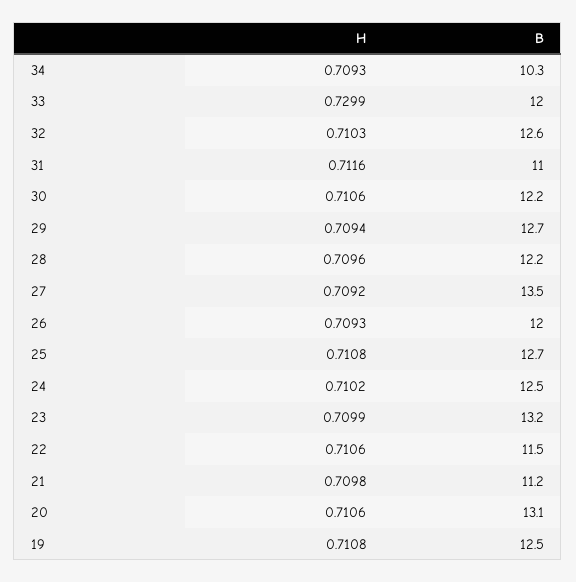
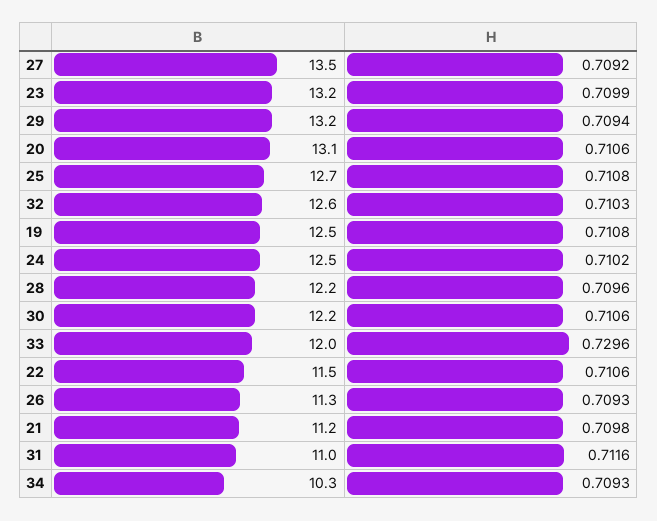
  {
    "H": {
      "34": 0.7093,
-     "33": 0.7299,
+     "33": 0.7296,
      "32": 0.7103,
      "31": 0.7116,
      "30": 0.7106,
      "29": 0.7094,
      "28": 0.7096,
      "27": 0.7092,
      "26": 0.7093,
      "25": 0.7108,
      "24": 0.7102,
      "23": 0.7099,
      "22": 0.7106,
      "21": 0.7098,
      "20": 0.7106,
      "19": 0.7108
    },
    "B": {
      "34": 10.3,
      "33": 12,
      "32": 12.6,
      "31": 11,
      "30": 12.2,
-     "29": 12.7,
+     "29": 13.2,
      "28": 12.2,
      "27": 13.5,
-     "26": 12,
+     "26": 11.3,
      "25": 12.7,
      "24": 12.5,
      "23": 13.2,
      "22": 11.5,
      "21": 11.2,
      "20": 13.1,
      "19": 12.5
    }
  }

